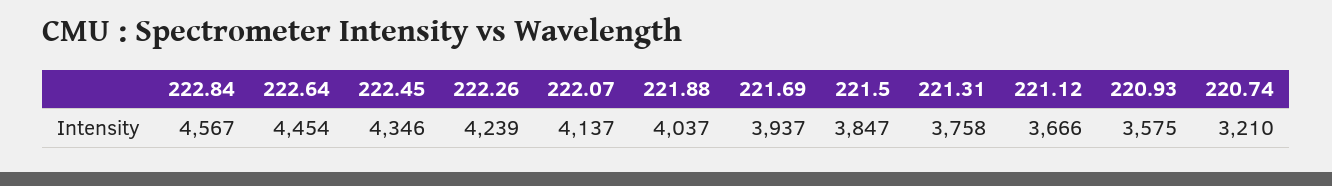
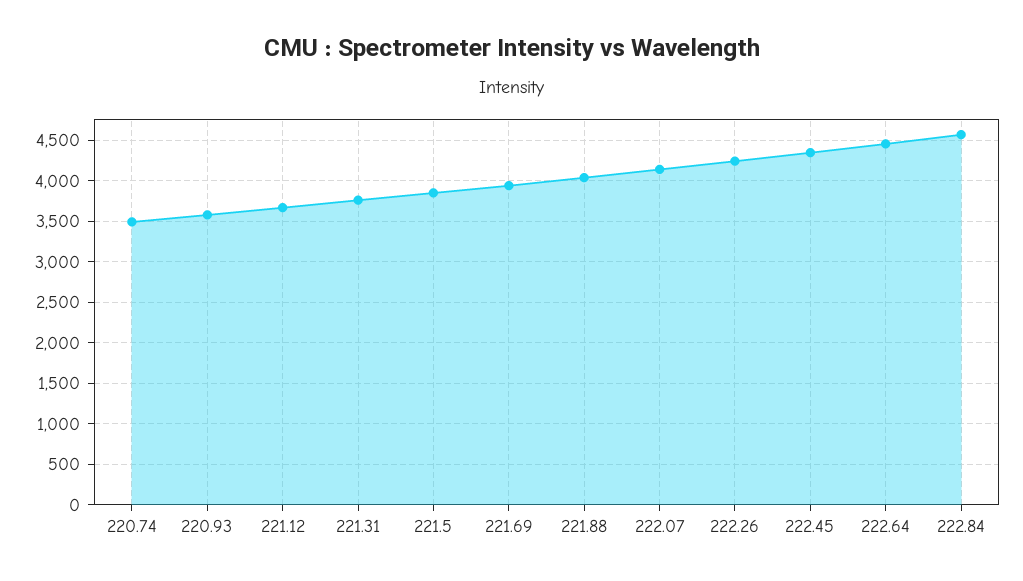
  {
    "222.84": 4567,
    "222.64": 4454,
    "222.45": 4346,
    "222.26": 4239,
    "222.07": 4137,
    "221.88": 4037,
    "221.69": 3937,
    "221.5": 3847,
    "221.31": 3758,
    "221.12": 3666,
    "220.93": 3575,
-   "220.74": 3210
+   "220.74": 3500
  }

